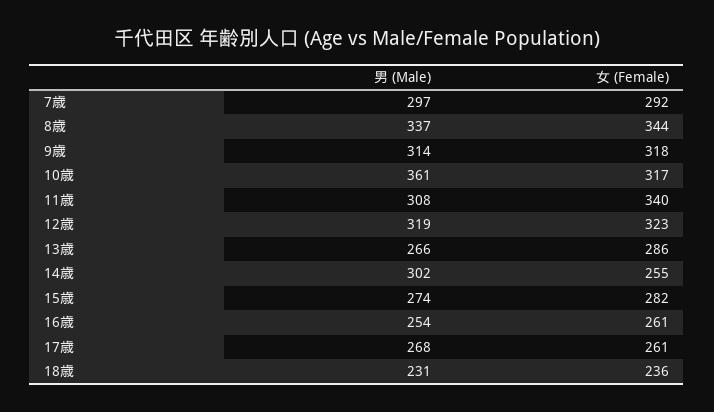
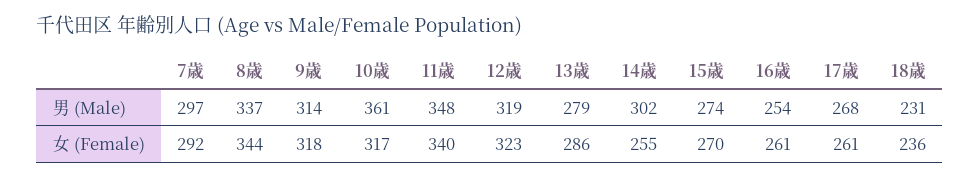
  {
    "男 (Male)": {
      "7歳": 297,
      "8歳": 337,
      "9歳": 314,
      "10歳": 361,
-     "11歳": 308,
+     "11歳": 348,
      "12歳": 319,
-     "13歳": 266,
+     "13歳": 279,
      "14歳": 302,
      "15歳": 274,
      "16歳": 254,
      "17歳": 268,
      "18歳": 231
    },
    "女 (Female)": {
      "7歳": 292,
      "8歳": 344,
      "9歳": 318,
      "10歳": 317,
      "11歳": 340,
      "12歳": 323,
      "13歳": 286,
      "14歳": 255,
-     "15歳": 282,
+     "15歳": 270,
      "16歳": 261,
      "17歳": 261,
      "18歳": 236
    }
  }

